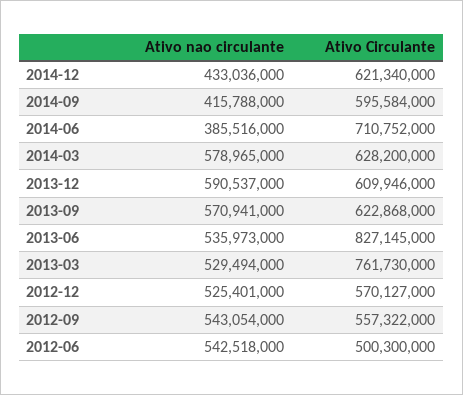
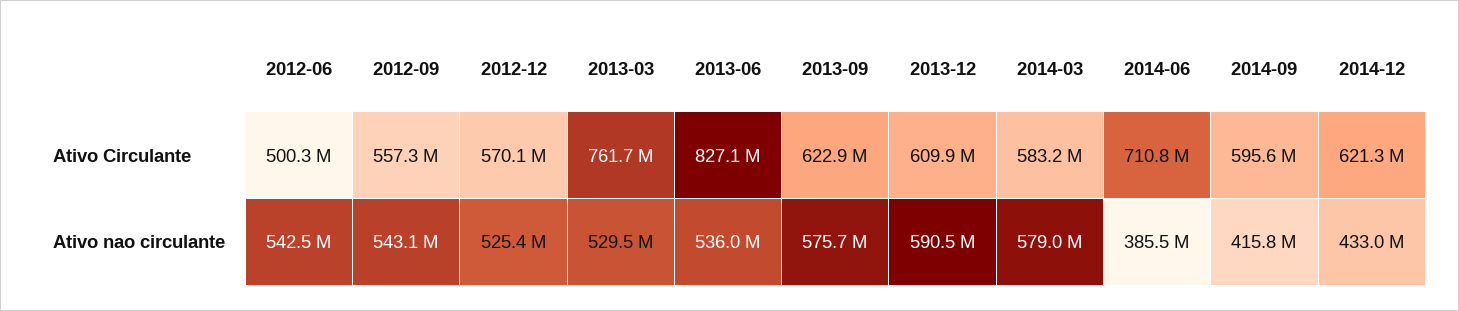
  {
    "Ativo nao circulante": {
      "2014-12": 433036000,
      "2014-09": 415788000,
      "2014-06": 385516000,
      "2014-03": 578965000,
      "2013-12": 590537000,
-     "2013-09": 570941000,
+     "2013-09": 575700000,
      "2013-06": 535973000,
      "2013-03": 529494000,
      "2012-12": 525401000,
      "2012-09": 543054000,
      "2012-06": 542518000
    },
    "Ativo Circulante": {
      "2014-12": 621340000,
      "2014-09": 595584000,
      "2014-06": 710752000,
-     "2014-03": 628200000,
+     "2014-03": 583200000,
      "2013-12": 609946000,
      "2013-09": 622868000,
      "2013-06": 827145000,
      "2013-03": 761730000,
      "2012-12": 570127000,
      "2012-09": 557322000,
      "2012-06": 500300000
    }
  }

